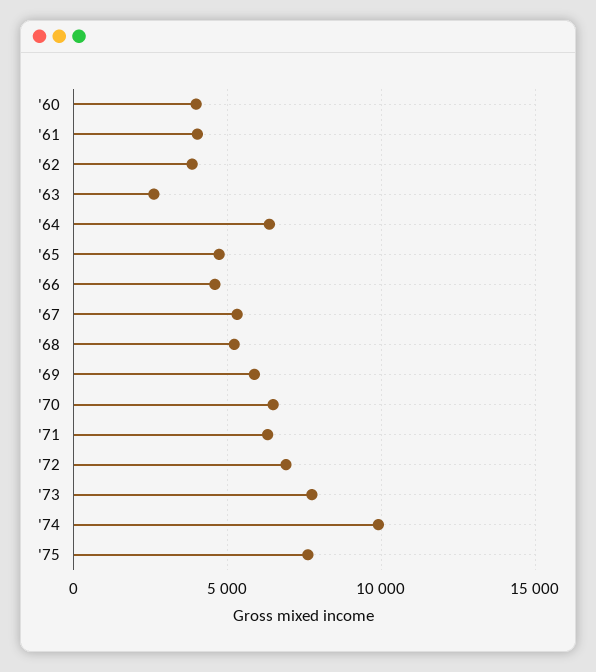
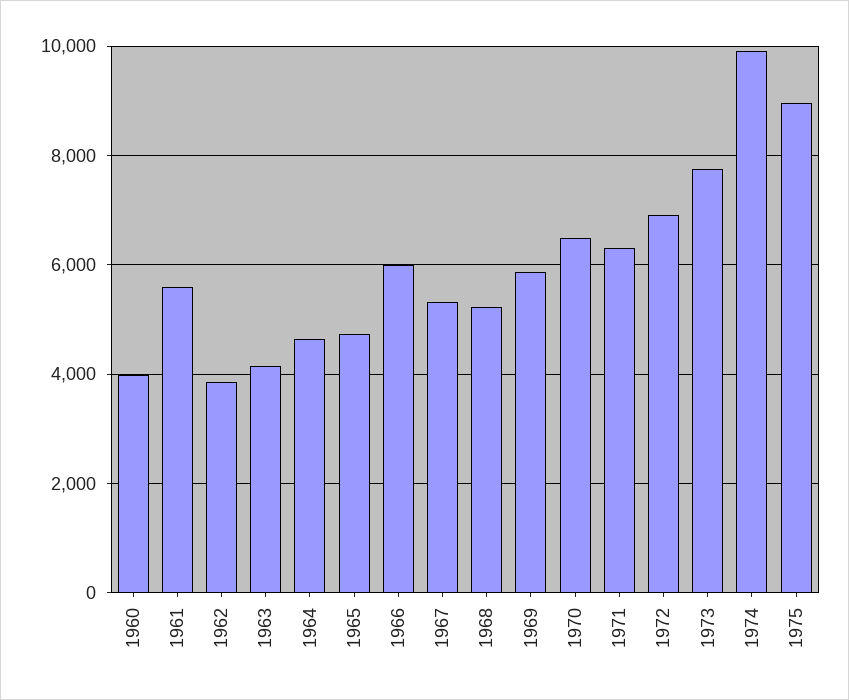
  {
    "'60": 4000,
-   "'61": 4000,
+   "'61": 5600,
    "'62": 3800,
-   "'63": 2500,
+   "'63": 4200,
-   "'64": 6500,
+   "'64": 4600,
    "'65": 4800,
-   "'66": 4500,
+   "'66": 6000,
    "'67": 5400,
    "'68": 5200,
    "'69": 5800,
    "'70": 6400,
    "'71": 6400,
    "'72": 7000,
    "'73": 7800,
    "'74": 10000,
-   "'75": 7500
+   "'75": 9000
  }

